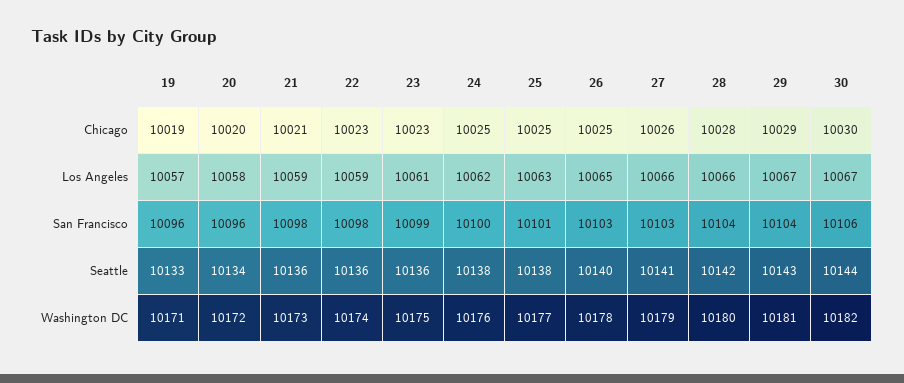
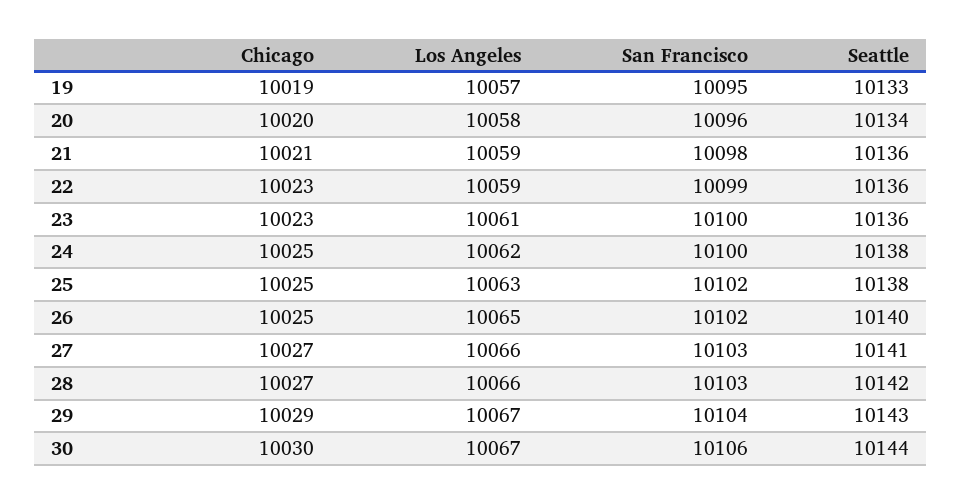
  {
    "19": {
      "Chicago": 10019,
      "Los Angeles": 10057,
-     "San Francisco": 10096,
+     "San Francisco": 10095,
-     "Seattle": 10133,
+     "Seattle": 10133
-     "Washington DC": 10171
    },
    "20": {
      "Chicago": 10020,
      "Los Angeles": 10058,
      "San Francisco": 10096,
-     "Seattle": 10134,
+     "Seattle": 10134
-     "Washington DC": 10172
    },
    "21": {
      "Chicago": 10021,
      "Los Angeles": 10059,
      "San Francisco": 10098,
-     "Seattle": 10136,
+     "Seattle": 10136
-     "Washington DC": 10173
    },
    "22": {
      "Chicago": 10023,
      "Los Angeles": 10059,
-     "San Francisco": 10098,
+     "San Francisco": 10099,
-     "Seattle": 10136,
+     "Seattle": 10136
-     "Washington DC": 10174
    },
    "23": {
      "Chicago": 10023,
      "Los Angeles": 10061,
-     "San Francisco": 10099,
+     "San Francisco": 10100,
-     "Seattle": 10136,
+     "Seattle": 10136
-     "Washington DC": 10175
    },
    "24": {
      "Chicago": 10025,
      "Los Angeles": 10062,
      "San Francisco": 10100,
-     "Seattle": 10138,
+     "Seattle": 10138
-     "Washington DC": 10176
    },
    "25": {
      "Chicago": 10025,
      "Los Angeles": 10063,
-     "San Francisco": 10101,
+     "San Francisco": 10102,
-     "Seattle": 10138,
+     "Seattle": 10138
-     "Washington DC": 10177
    },
    "26": {
      "Chicago": 10025,
      "Los Angeles": 10065,
-     "San Francisco": 10103,
+     "San Francisco": 10102,
-     "Seattle": 10140,
+     "Seattle": 10140
-     "Washington DC": 10178
    },
    "27": {
-     "Chicago": 10026,
+     "Chicago": 10027,
      "Los Angeles": 10066,
      "San Francisco": 10103,
-     "Seattle": 10141,
+     "Seattle": 10141
-     "Washington DC": 10179
    },
    "28": {
-     "Chicago": 10028,
+     "Chicago": 10027,
      "Los Angeles": 10066,
-     "San Francisco": 10104,
+     "San Francisco": 10103,
-     "Seattle": 10142,
+     "Seattle": 10142
-     "Washington DC": 10180
    },
    "29": {
      "Chicago": 10029,
      "Los Angeles": 10067,
      "San Francisco": 10104,
-     "Seattle": 10143,
+     "Seattle": 10143
-     "Washington DC": 10181
    },
    "30": {
      "Chicago": 10030,
      "Los Angeles": 10067,
      "San Francisco": 10106,
-     "Seattle": 10144,
+     "Seattle": 10144
-     "Washington DC": 10182
    }
  }

